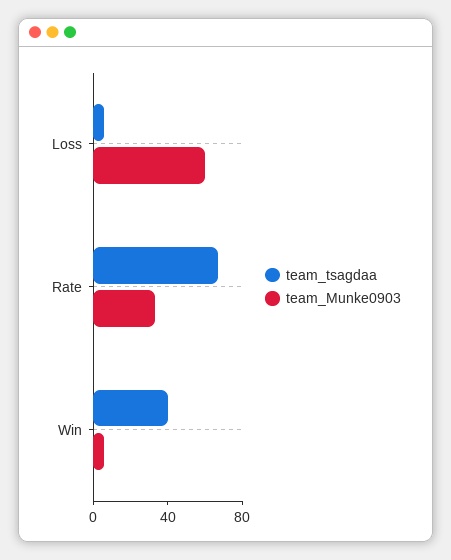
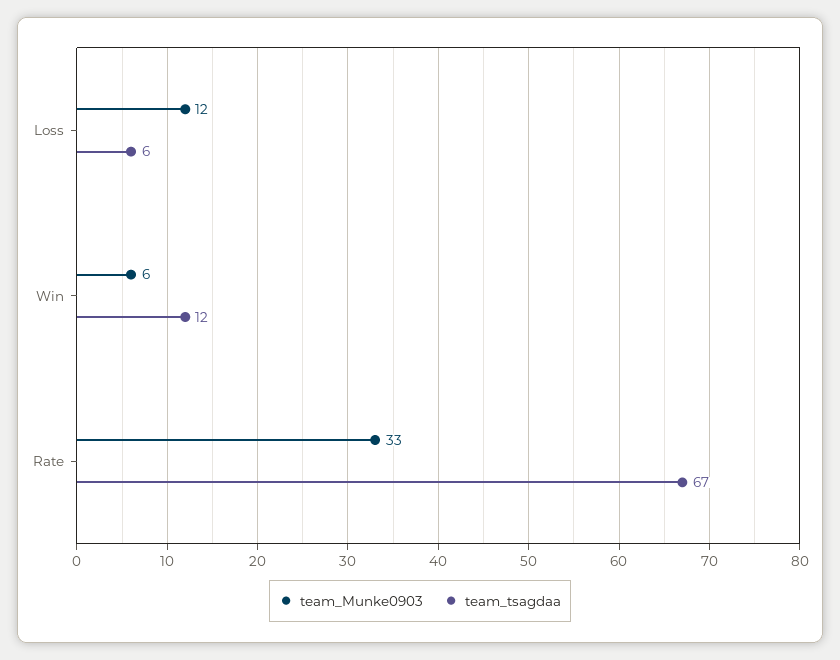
  {
    "team_tsagdaa": {
      "Loss": 6,
      "Rate": 67,
-     "Win": 40
+     "Win": 12
    },
    "team_Munke0903": {
-     "Loss": 60,
+     "Loss": 12,
      "Rate": 33,
      "Win": 6
    }
  }

